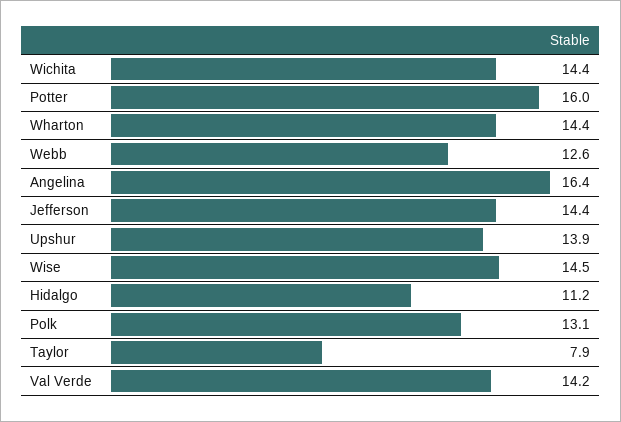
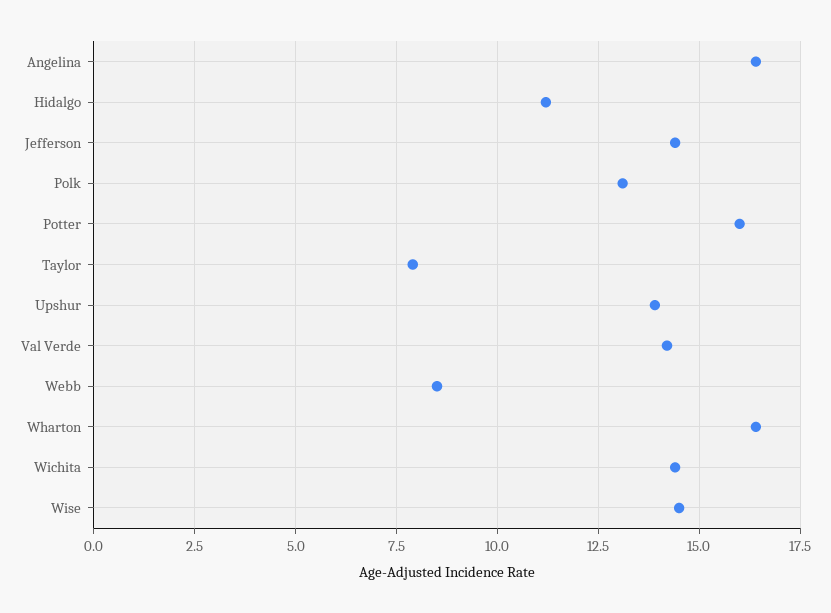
  {
    "Wichita": 14.4,
    "Potter": 16,
-   "Wharton": 14.4,
+   "Wharton": 16.5,
-   "Webb": 12.6,
+   "Webb": 8.5,
    "Angelina": 16.4,
    "Jefferson": 14.4,
    "Upshur": 13.9,
    "Wise": 14.5,
    "Hidalgo": 11.2,
    "Polk": 13.1,
    "Taylor": 7.9,
    "Val Verde": 14.2
  }

